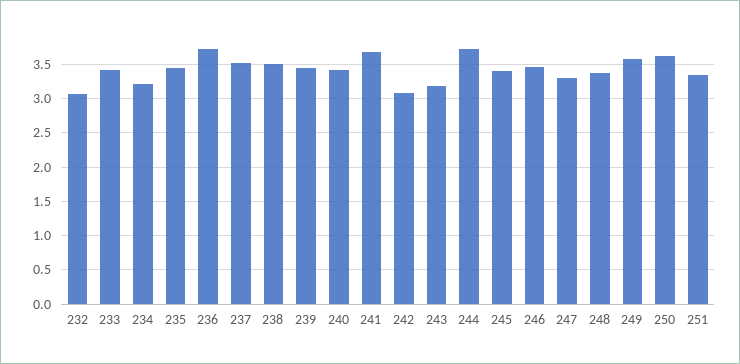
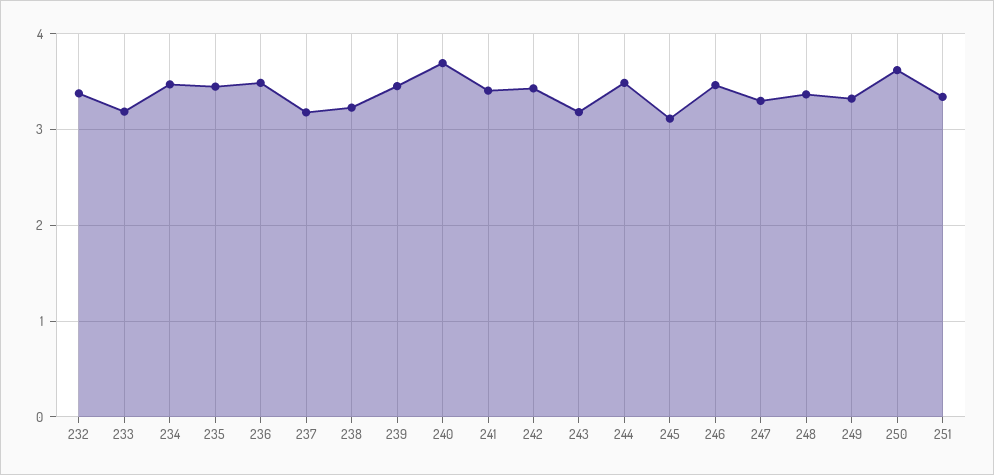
  {
-   "232": 3.1,
+   "232": 3.4,
-   "233": 3.4,
+   "233": 3.2,
-   "234": 3.2,
+   "234": 3.5,
    "235": 3.4,
-   "236": 3.7,
+   "236": 3.5,
-   "237": 3.5,
+   "237": 3.2,
-   "238": 3.5,
+   "238": 3.2,
    "239": 3.5,
-   "240": 3.4,
+   "240": 3.7,
-   "241": 3.7,
+   "241": 3.4,
-   "242": 3.1,
+   "242": 3.4,
    "243": 3.2,
-   "244": 3.7,
+   "244": 3.5,
-   "245": 3.4,
+   "245": 3.1,
    "246": 3.5,
    "247": 3.3,
    "248": 3.4,
-   "249": 3.6,
+   "249": 3.3,
    "250": 3.6,
    "251": 3.3
  }

